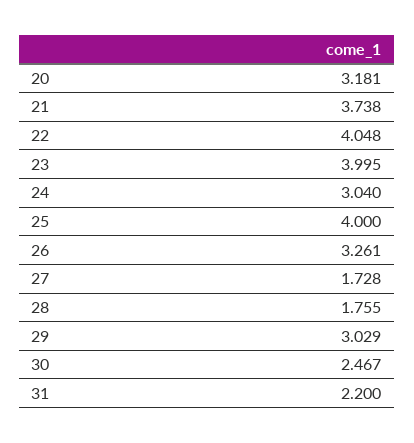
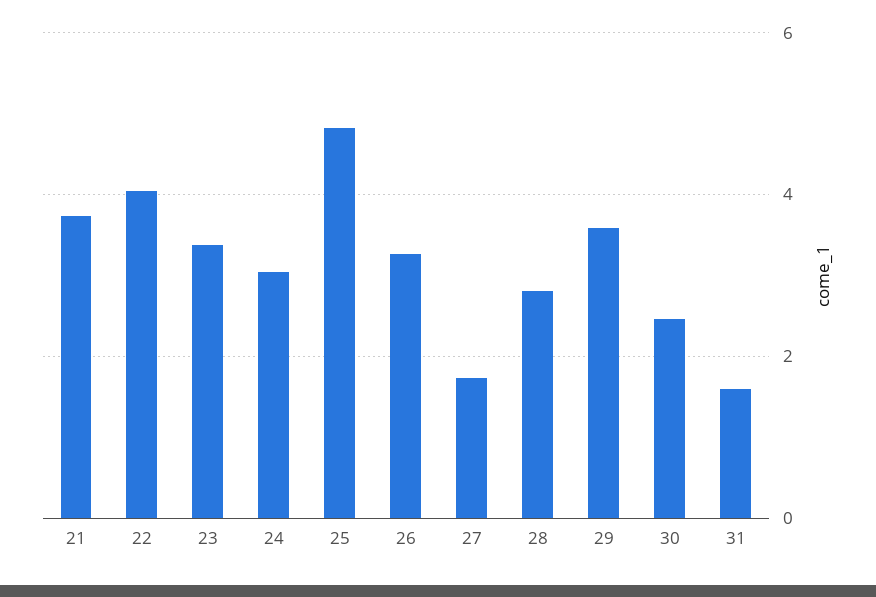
  {
-   "20": 3.181,
    "21": 3.738,
    "22": 4.048,
-   "23": 3.995,
+   "23": 3.4,
    "24": 3.04,
-   "25": 4,
+   "25": 4.8,
    "26": 3.261,
    "27": 1.728,
-   "28": 1.755,
+   "28": 2.8,
-   "29": 3.029,
+   "29": 3.6,
    "30": 2.467,
-   "31": 2.2
+   "31": 1.6
  }

